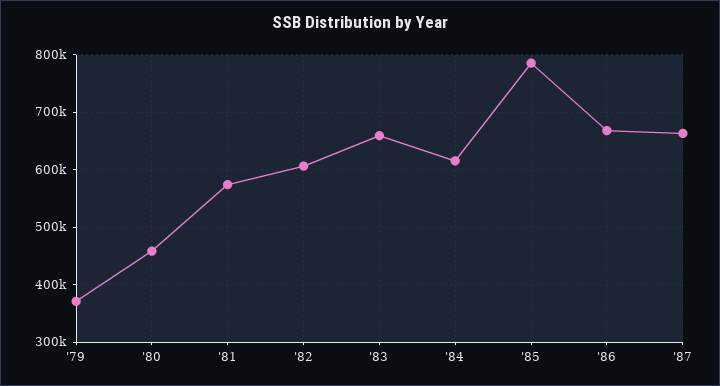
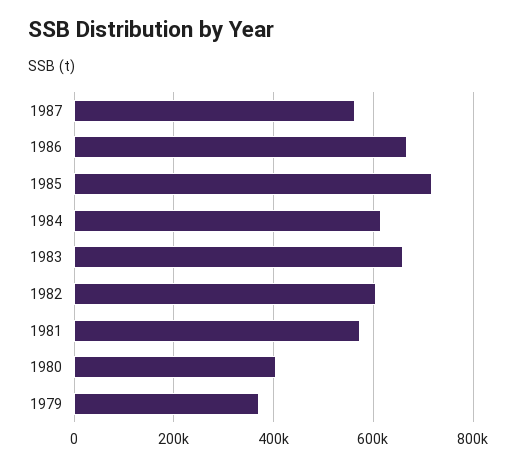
  {
    "'79": 380000,
-   "'80": 460000,
+   "'80": 400000,
    "'81": 580000,
    "'82": 600000,
    "'83": 660000,
    "'84": 620000,
-   "'85": 780000,
+   "'85": 720000,
    "'86": 660000,
-   "'87": 660000
+   "'87": 560000
  }

